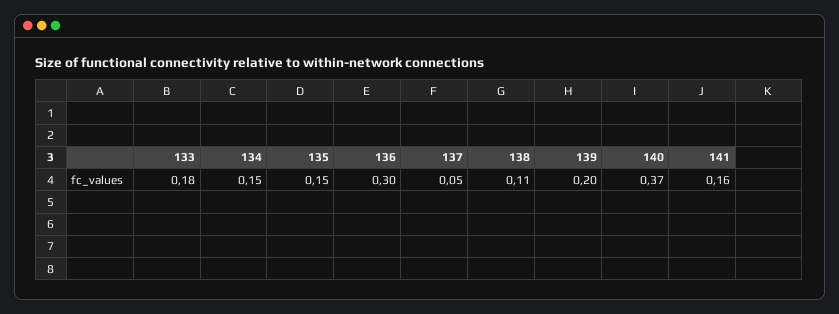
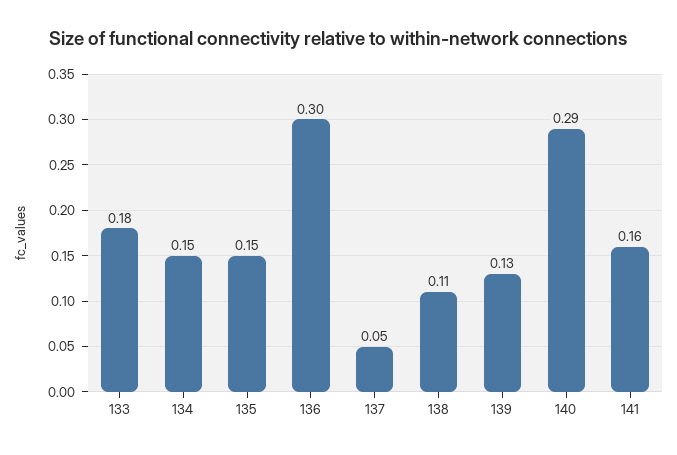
  {
    "133": 0.18,
    "134": 0.15,
    "135": 0.15,
    "136": 0.3,
    "137": 0.05,
    "138": 0.11,
-   "139": 0.2,
+   "139": 0.13,
-   "140": 0.37,
+   "140": 0.29,
    "141": 0.16
  }

